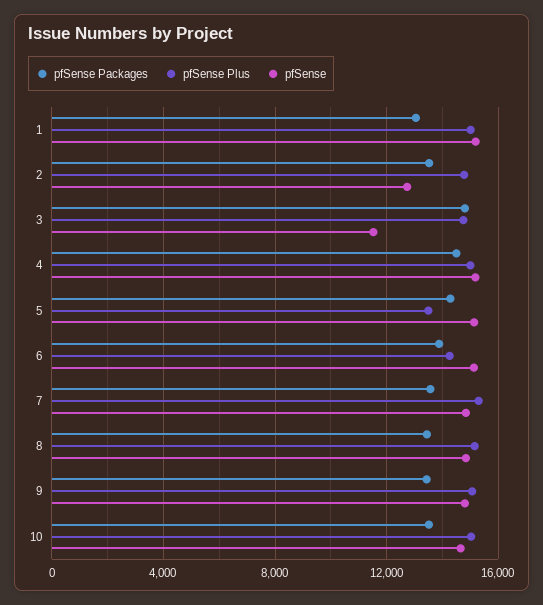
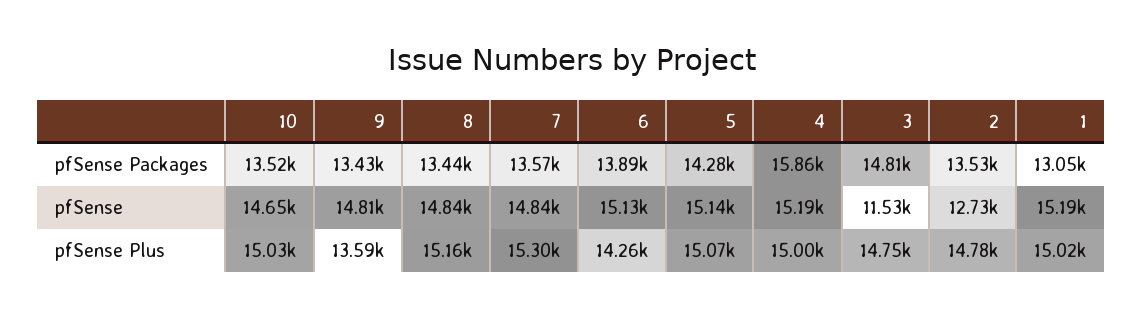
  {
    "pfSense Packages": {
      "1": 13050,
      "2": 13530,
      "3": 14810,
-     "4": 14500,
+     "4": 15860,
      "5": 14280,
      "6": 13890,
      "7": 13570,
      "8": 13440,
      "9": 13430,
      "10": 13520
    },
    "pfSense Plus": {
      "1": 15020,
      "2": 14780,
      "3": 14750,
      "4": 15000,
-     "5": 13500,
+     "5": 15070,
      "6": 14260,
      "7": 15300,
      "8": 15160,
-     "9": 15000,
+     "9": 13590,
      "10": 15030
    },
    "pfSense": {
      "1": 15190,
      "2": 12730,
      "3": 11530,
      "4": 15190,
      "5": 15140,
      "6": 15130,
      "7": 14840,
      "8": 14840,
      "9": 14810,
      "10": 14650
    }
  }

